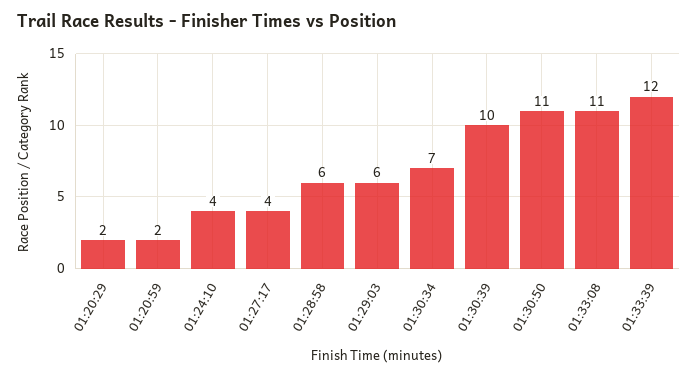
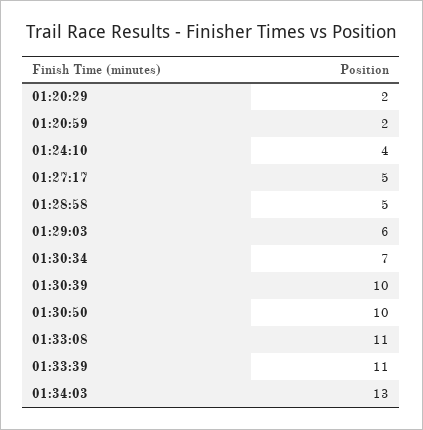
  {
    "01:20:29": 2,
    "01:20:59": 2,
    "01:24:10": 4,
-   "01:27:17": 4,
+   "01:27:17": 5,
-   "01:28:58": 6,
+   "01:28:58": 5,
    "01:29:03": 6,
    "01:30:34": 7,
    "01:30:39": 10,
-   "01:30:50": 11,
+   "01:30:50": 10,
    "01:33:08": 11,
-   "01:33:39": 12
+   "01:33:39": 11,
+   "01:34:03": 13
  }

